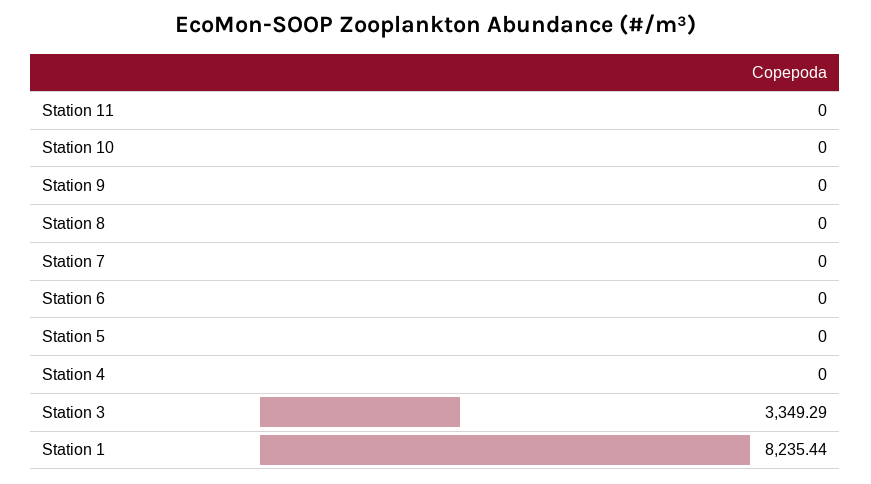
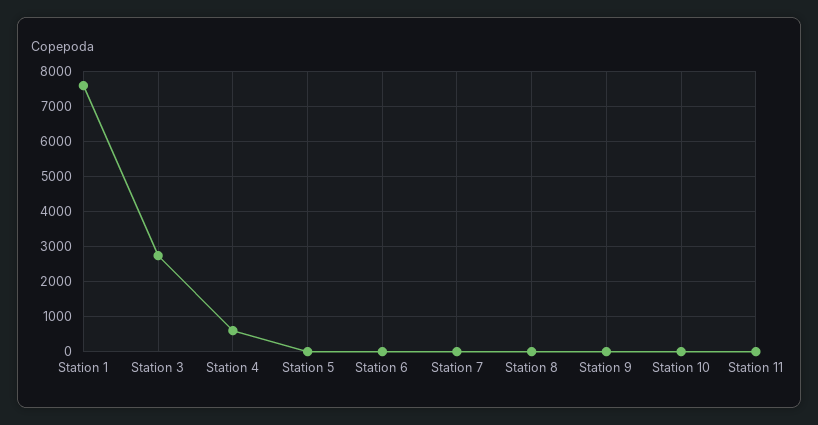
  {
    "Station 11": 0,
    "Station 10": 0,
    "Station 9": 0,
    "Station 8": 0,
    "Station 7": 0,
    "Station 6": 0,
    "Station 5": 0,
-   "Station 4": 0,
+   "Station 4": 600,
-   "Station 3": 3349.29,
+   "Station 3": 2800,
-   "Station 1": 8235.44
+   "Station 1": 7600
  }

